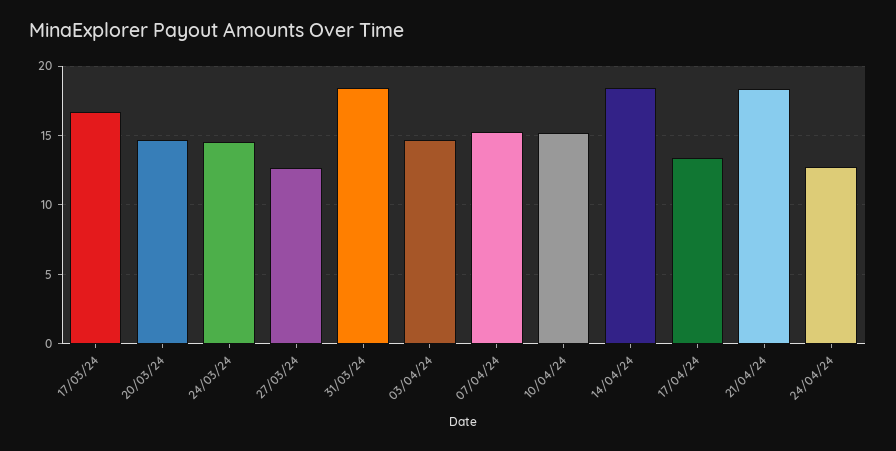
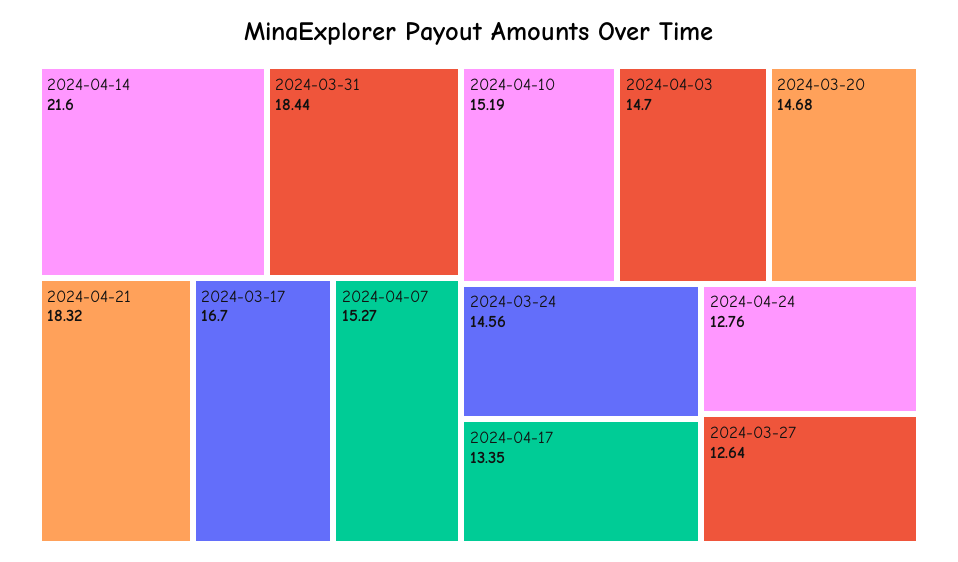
  {
    "17/03/24": 16.7,
    "20/03/24": 14.68,
    "24/03/24": 14.56,
    "27/03/24": 12.64,
    "31/03/24": 18.44,
    "03/04/24": 14.7,
    "07/04/24": 15.27,
    "10/04/24": 15.19,
-   "14/04/24": 18.5,
+   "14/04/24": 21.6,
    "17/04/24": 13.35,
    "21/04/24": 18.32,
    "24/04/24": 12.76
  }

